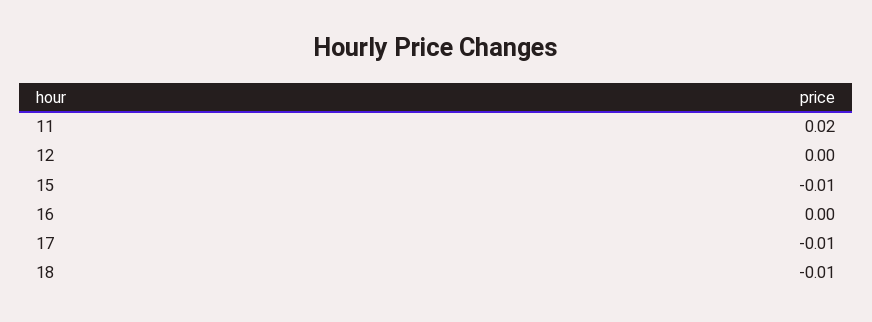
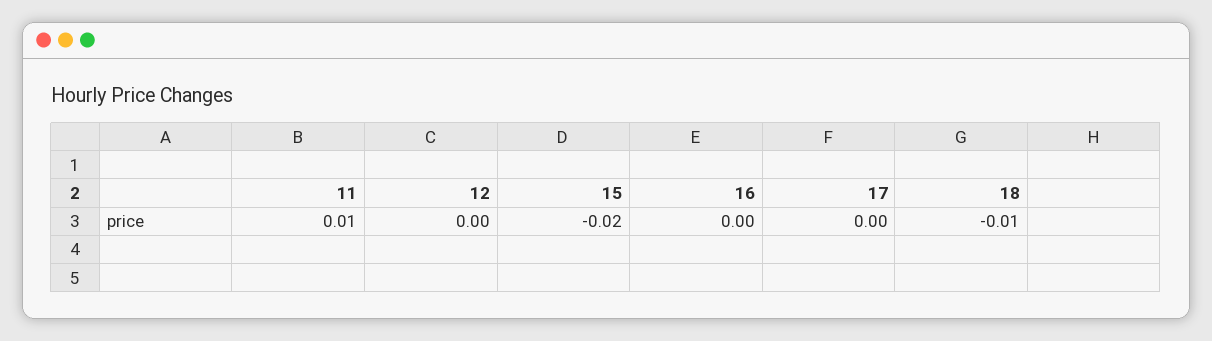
  {
-   "11": 0.02,
+   "11": 0.01,
    "12": 0,
-   "15": -0.01,
+   "15": -0.02,
    "16": 0,
-   "17": -0.01,
+   "17": 0,
    "18": -0.01
  }

